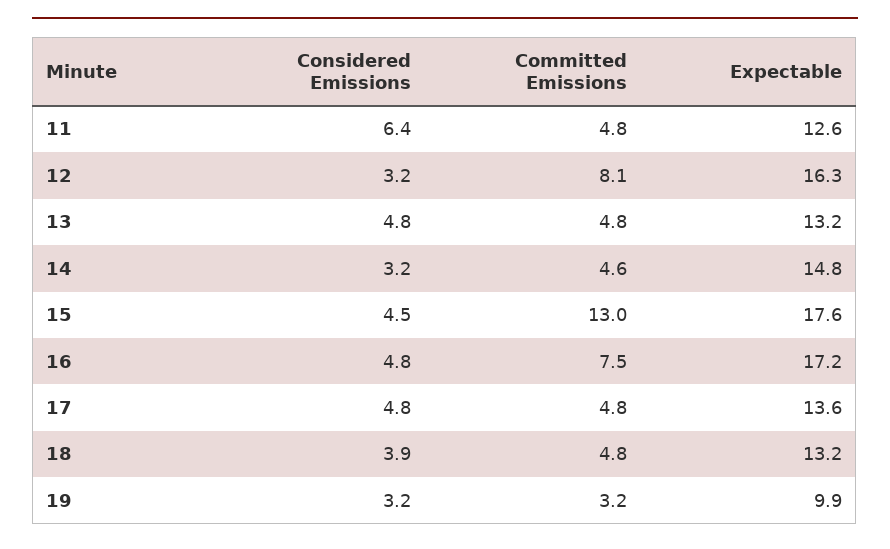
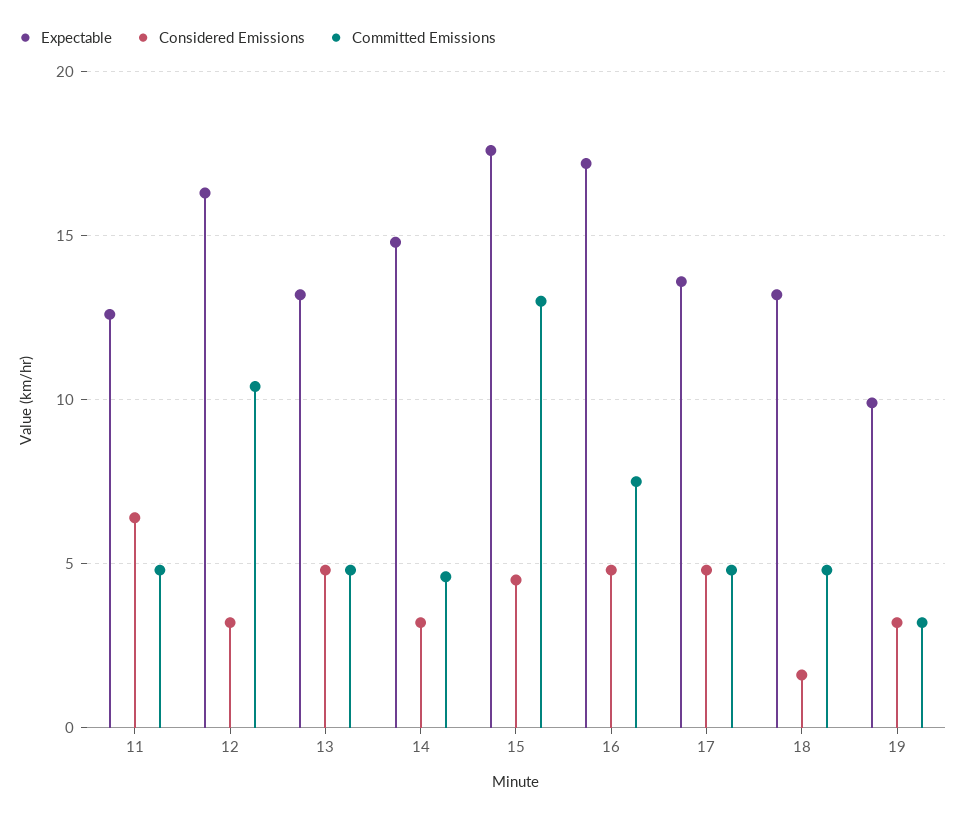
  {
    "Considered Emissions": {
      "11": 6.4,
      "12": 3.2,
      "13": 4.8,
      "14": 3.2,
      "15": 4.5,
      "16": 4.8,
      "17": 4.8,
-     "18": 3.9,
+     "18": 1.5,
      "19": 3.2
    },
    "Committed Emissions": {
      "11": 4.8,
-     "12": 8.1,
+     "12": 10.5,
      "13": 4.8,
      "14": 4.6,
      "15": 13,
      "16": 7.5,
      "17": 4.8,
      "18": 4.8,
      "19": 3.2
    },
    "Expectable": {
      "11": 12.6,
      "12": 16.3,
      "13": 13.2,
      "14": 14.8,
      "15": 17.6,
      "16": 17.2,
      "17": 13.6,
      "18": 13.2,
      "19": 9.9
    }
  }

